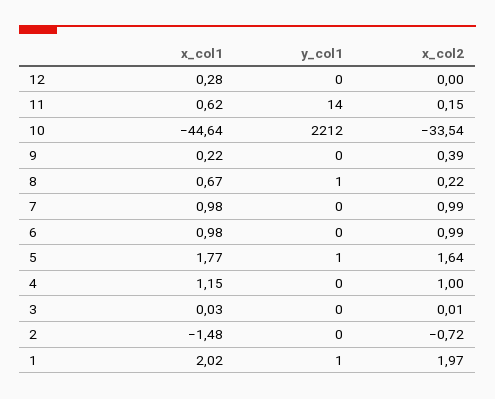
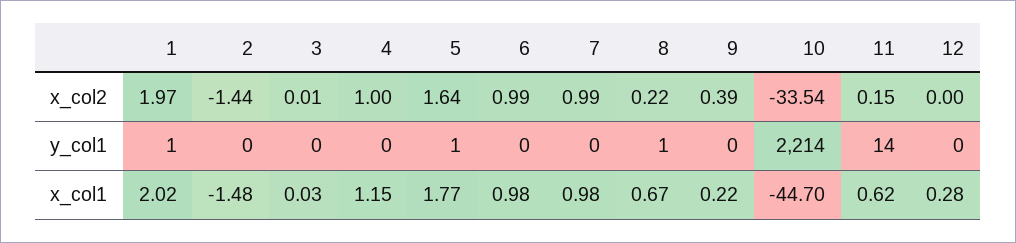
  {
    "x_col1": {
      "12": 0.28,
      "11": 0.62,
-     "10": -44.64,
+     "10": -44.7,
      "9": 0.22,
      "8": 0.67,
      "7": 0.98,
      "6": 0.98,
      "5": 1.77,
      "4": 1.15,
      "3": 0.03,
      "2": -1.48,
      "1": 2.02
    },
    "y_col1": {
      "12": 0,
      "11": 14,
-     "10": 2212,
+     "10": 2214,
      "9": 0,
      "8": 1,
      "7": 0,
      "6": 0,
      "5": 1,
      "4": 0,
      "3": 0,
      "2": 0,
      "1": 1
    },
    "x_col2": {
      "12": 0,
      "11": 0.15,
      "10": -33.54,
      "9": 0.39,
      "8": 0.22,
      "7": 0.99,
      "6": 0.99,
      "5": 1.64,
      "4": 1,
      "3": 0.01,
-     "2": -0.72,
+     "2": -1.44,
      "1": 1.97
    }
  }

